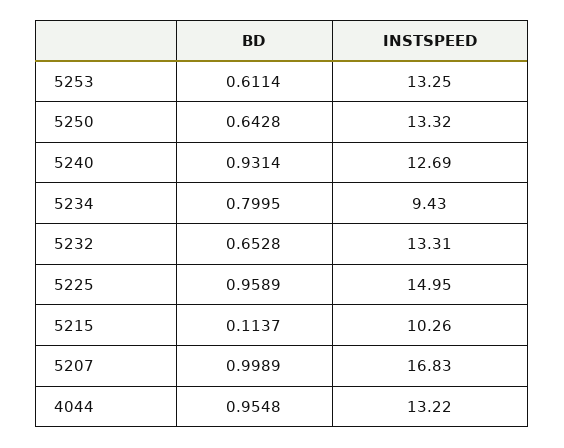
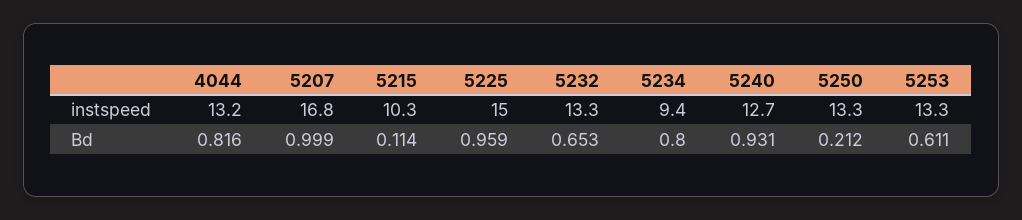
  {
    "BD": {
      "5253": 0.6114,
-     "5250": 0.6428,
+     "5250": 0.212,
      "5240": 0.9314,
      "5234": 0.7995,
      "5232": 0.6528,
      "5225": 0.9589,
      "5215": 0.1137,
      "5207": 0.9989,
-     "4044": 0.9548
+     "4044": 0.816
    },
    "INSTSPEED": {
      "5253": 13.25,
      "5250": 13.32,
      "5240": 12.69,
      "5234": 9.43,
      "5232": 13.31,
      "5225": 14.95,
      "5215": 10.26,
      "5207": 16.83,
      "4044": 13.22
    }
  }

